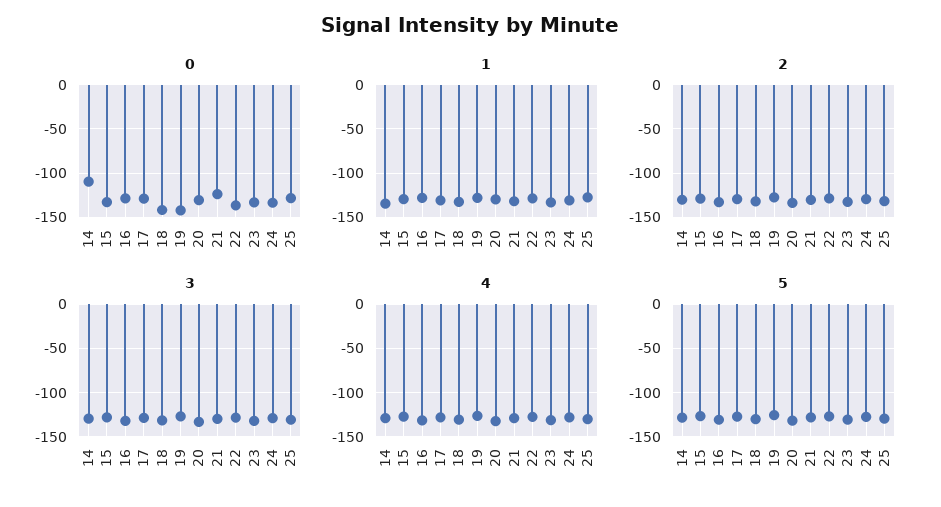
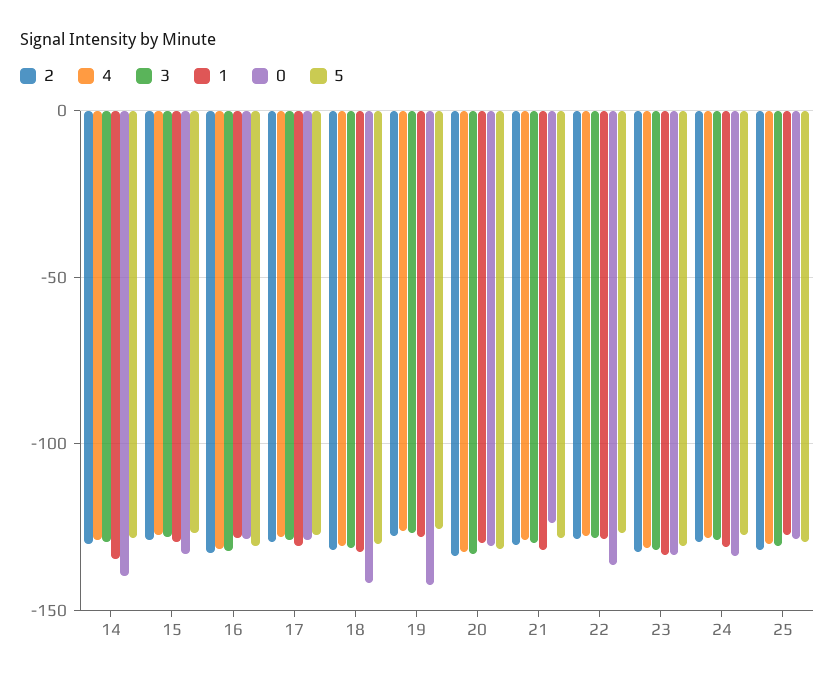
  {
    "0": {
-     "14": -110,
+     "14": -140,
      "15": -135,
      "16": -130,
      "17": -130,
      "18": -140,
      "19": -140,
      "20": -130,
      "21": -125,
      "22": -135,
      "23": -135,
      "24": -135,
      "25": -130
    },
    "1": {
      "14": -135,
      "15": -130,
      "16": -130,
      "17": -130,
      "18": -130,
      "19": -130,
      "20": -130,
      "21": -130,
      "22": -130,
      "23": -135,
      "24": -130,
      "25": -125
    },
    "2": {
      "14": -130,
      "15": -130,
      "16": -135,
      "17": -130,
      "18": -130,
      "19": -130,
      "20": -135,
      "21": -130,
      "22": -130,
      "23": -135,
      "24": -130,
      "25": -130
    },
    "3": {
      "14": -130,
      "15": -130,
      "16": -130,
      "17": -130,
      "18": -130,
      "19": -125,
      "20": -135,
      "21": -130,
      "22": -130,
      "23": -130,
      "24": -130,
      "25": -130
    },
    "4": {
      "14": -130,
      "15": -125,
      "16": -130,
      "17": -130,
      "18": -130,
      "19": -125,
      "20": -130,
      "21": -130,
      "22": -130,
      "23": -130,
      "24": -130,
      "25": -130
    },
    "5": {
      "14": -130,
      "15": -125,
      "16": -130,
      "17": -125,
      "18": -130,
      "19": -125,
      "20": -130,
      "21": -130,
      "22": -125,
      "23": -130,
      "24": -125,
      "25": -130
    }
  }

